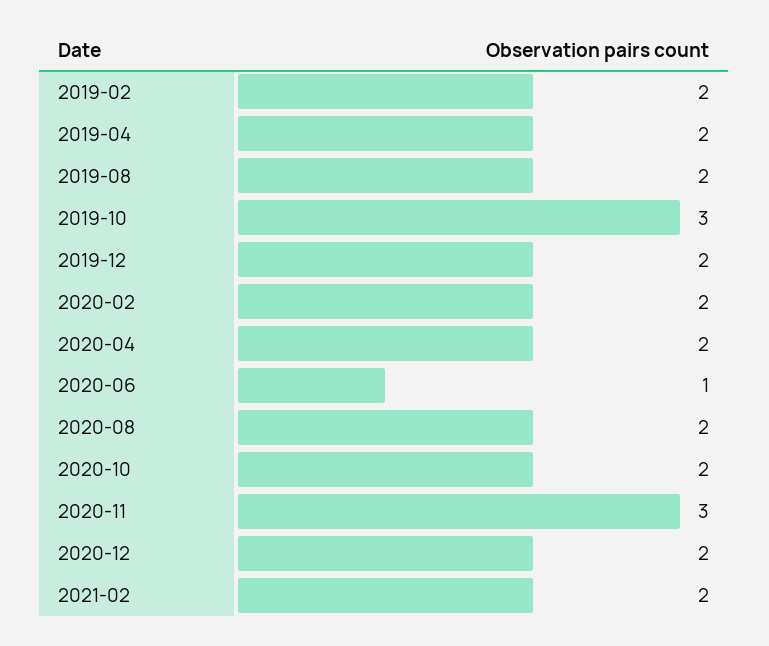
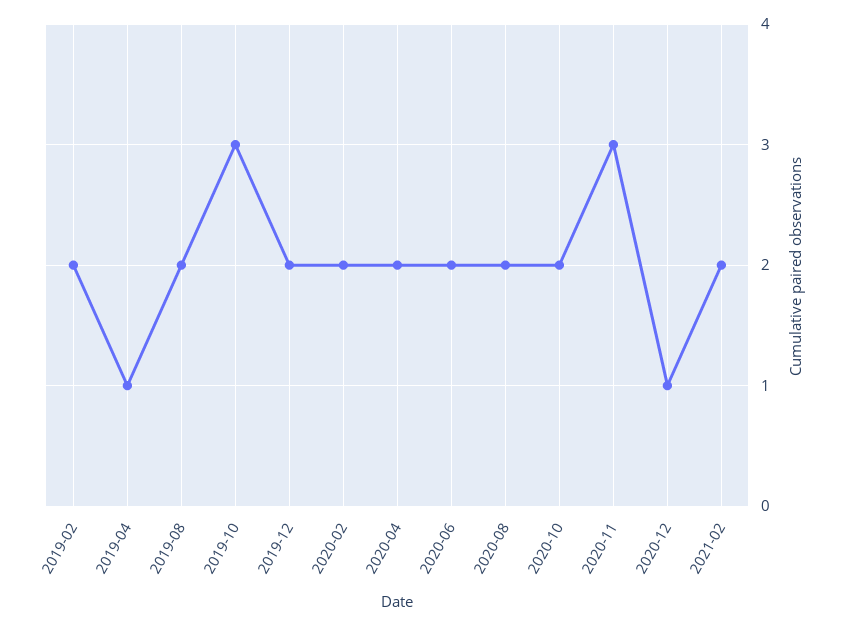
  {
    "2019-02": 2,
-   "2019-04": 2,
+   "2019-04": 1,
    "2019-08": 2,
    "2019-10": 3,
    "2019-12": 2,
    "2020-02": 2,
    "2020-04": 2,
-   "2020-06": 1,
+   "2020-06": 2,
    "2020-08": 2,
    "2020-10": 2,
    "2020-11": 3,
-   "2020-12": 2,
+   "2020-12": 1,
    "2021-02": 2
  }

